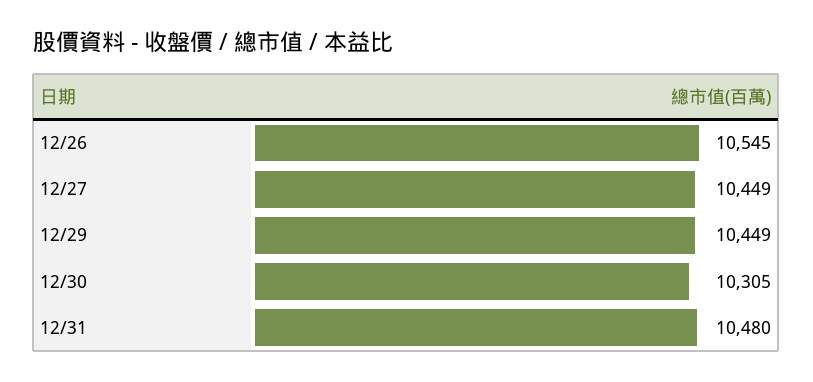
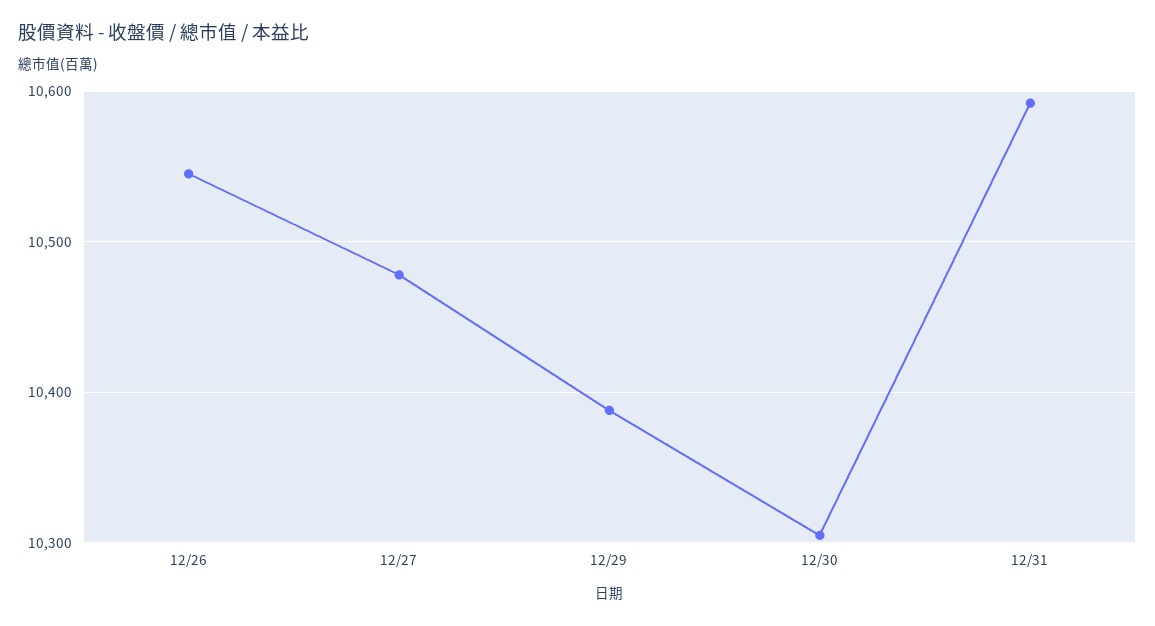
  {
    "12/26": 10545,
-   "12/27": 10449,
+   "12/27": 10480,
-   "12/29": 10449,
+   "12/29": 10390,
    "12/30": 10305,
-   "12/31": 10480
+   "12/31": 10590
  }

